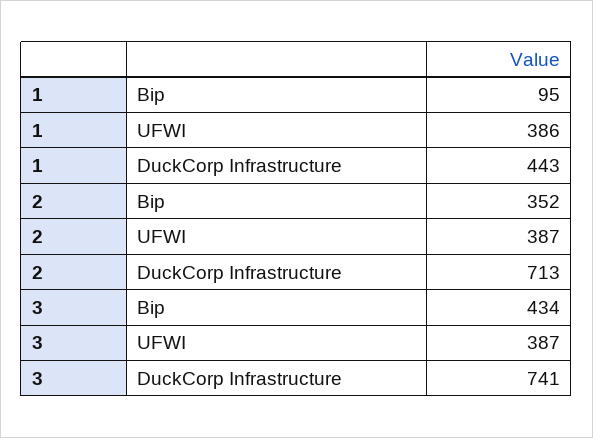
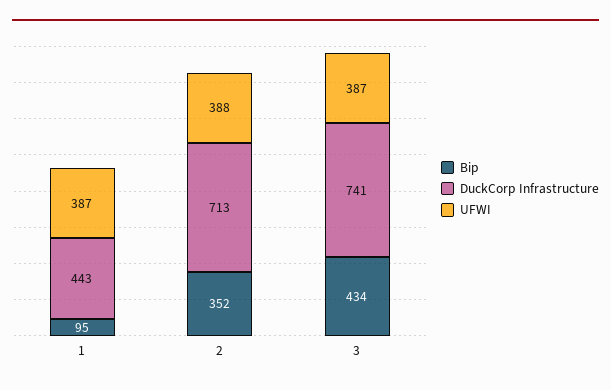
  {
    "Bip": {
      "1": 95,
      "2": 352,
      "3": 434
    },
    "UFWI": {
-     "1": 386,
+     "1": 387,
-     "2": 387,
+     "2": 388,
      "3": 387
    },
    "DuckCorp Infrastructure": {
      "1": 443,
      "2": 713,
      "3": 741
    }
  }

